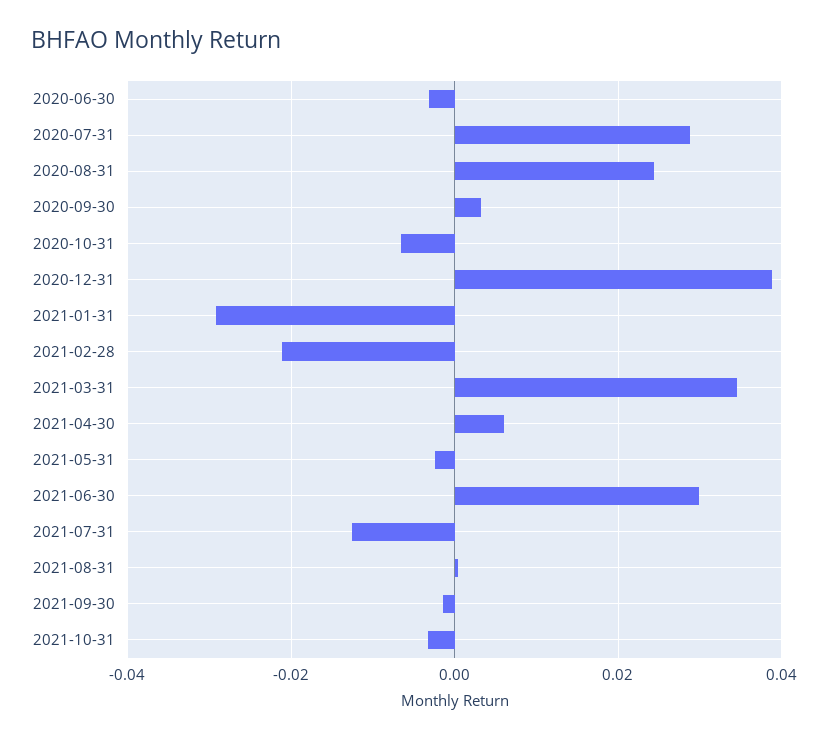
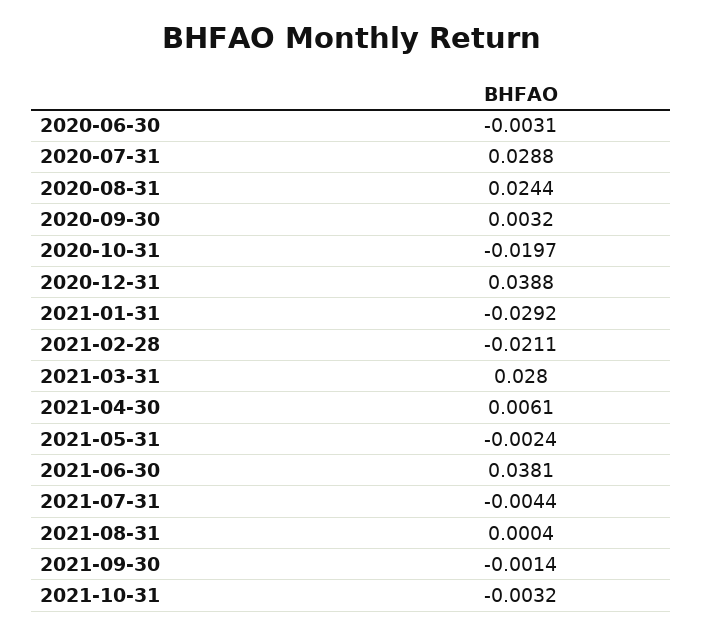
  {
    "2020-06-30": -0.0031,
    "2020-07-31": 0.0288,
    "2020-08-31": 0.0244,
    "2020-09-30": 0.0032,
-   "2020-10-31": -0.006,
+   "2020-10-31": -0.0197,
    "2020-12-31": 0.0388,
    "2021-01-31": -0.0292,
    "2021-02-28": -0.0211,
-   "2021-03-31": 0.034,
+   "2021-03-31": 0.028,
    "2021-04-30": 0.0061,
    "2021-05-31": -0.0024,
-   "2021-06-30": 0.03,
+   "2021-06-30": 0.0381,
-   "2021-07-31": -0.012,
+   "2021-07-31": -0.0044,
    "2021-08-31": 0.0004,
    "2021-09-30": -0.0014,
    "2021-10-31": -0.0032
  }

